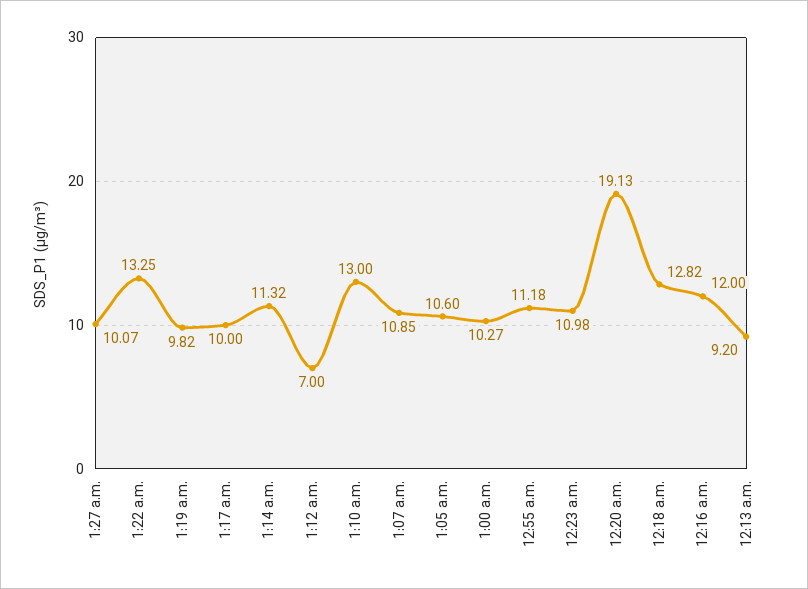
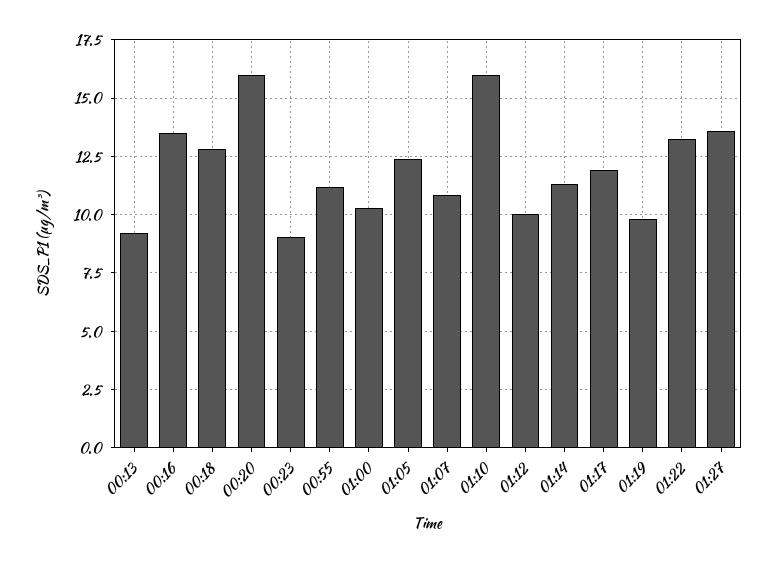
  {
-   "1:27 a.m.": 10.07,
+   "1:27 a.m.": 13.5,
    "1:22 a.m.": 13.25,
    "1:19 a.m.": 9.82,
-   "1:17 a.m.": 10,
+   "1:17 a.m.": 12,
    "1:14 a.m.": 11.32,
-   "1:12 a.m.": 7,
+   "1:12 a.m.": 10,
-   "1:10 a.m.": 13,
+   "1:10 a.m.": 16,
    "1:07 a.m.": 10.85,
-   "1:05 a.m.": 10.6,
+   "1:05 a.m.": 12.5,
    "1:00 a.m.": 10.27,
    "12:55 a.m.": 11.18,
-   "12:23 a.m.": 10.98,
+   "12:23 a.m.": 9,
-   "12:20 a.m.": 19.13,
+   "12:20 a.m.": 16,
    "12:18 a.m.": 12.82,
-   "12:16 a.m.": 12,
+   "12:16 a.m.": 13.5,
    "12:13 a.m.": 9.2
  }

